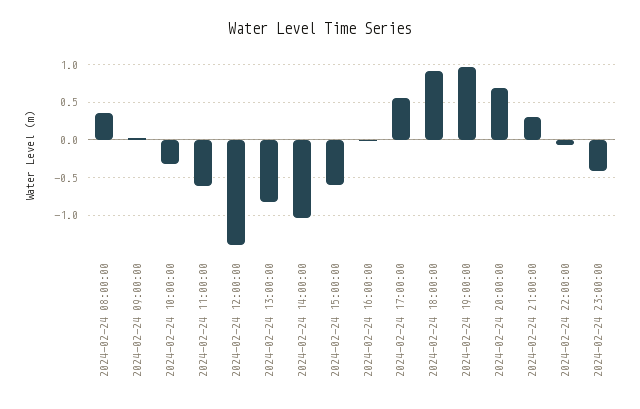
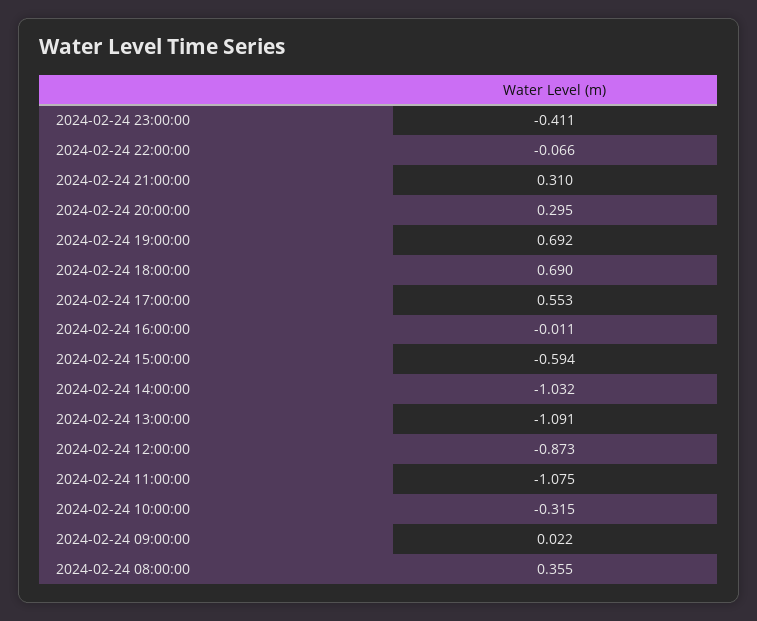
  {
    "2024-02-24 08:00:00": 0.355,
    "2024-02-24 09:00:00": 0.022,
    "2024-02-24 10:00:00": -0.315,
-   "2024-02-24 11:00:00": -0.6,
+   "2024-02-24 11:00:00": -1.075,
-   "2024-02-24 12:00:00": -1.4,
+   "2024-02-24 12:00:00": -0.873,
-   "2024-02-24 13:00:00": -0.8,
+   "2024-02-24 13:00:00": -1.091,
    "2024-02-24 14:00:00": -1.032,
    "2024-02-24 15:00:00": -0.594,
    "2024-02-24 16:00:00": -0.011,
    "2024-02-24 17:00:00": 0.553,
-   "2024-02-24 18:00:00": 0.9,
+   "2024-02-24 18:00:00": 0.69,
-   "2024-02-24 19:00:00": 1,
+   "2024-02-24 19:00:00": 0.692,
-   "2024-02-24 20:00:00": 0.7,
+   "2024-02-24 20:00:00": 0.295,
    "2024-02-24 21:00:00": 0.31,
    "2024-02-24 22:00:00": -0.066,
    "2024-02-24 23:00:00": -0.411
  }

